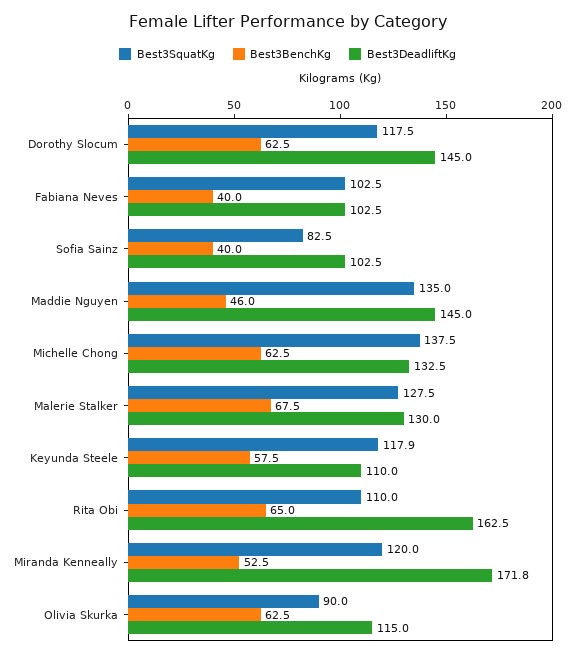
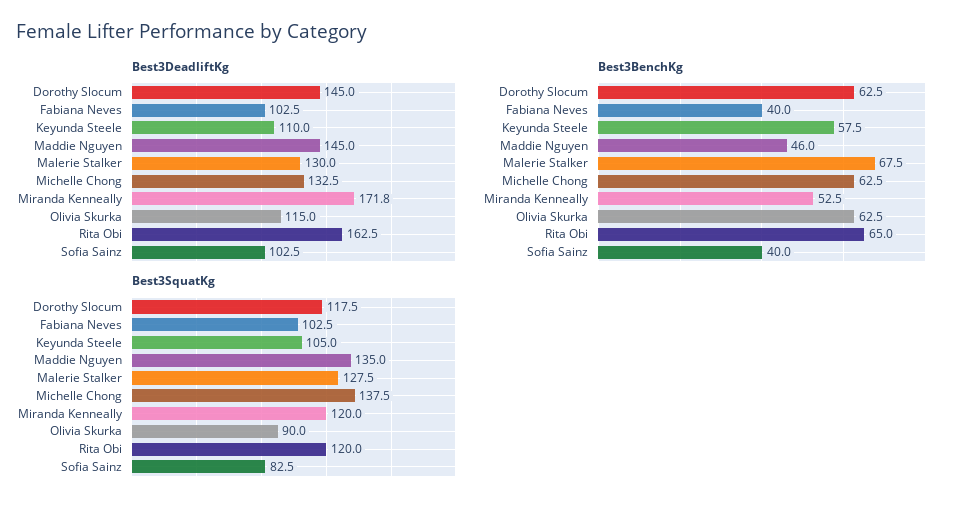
  {
    "Best3SquatKg": {
      "Dorothy Slocum": 117.5,
      "Fabiana Neves": 102.5,
      "Sofia Sainz": 82.5,
      "Maddie Nguyen": 135,
      "Michelle Chong": 137.5,
      "Malerie Stalker": 127.5,
-     "Keyunda Steele": 117.9,
+     "Keyunda Steele": 105,
-     "Rita Obi": 110,
+     "Rita Obi": 120,
      "Miranda Kenneally": 120,
      "Olivia Skurka": 90
    },
    "Best3BenchKg": {
      "Dorothy Slocum": 62.5,
      "Fabiana Neves": 40,
      "Sofia Sainz": 40,
      "Maddie Nguyen": 46,
      "Michelle Chong": 62.5,
      "Malerie Stalker": 67.5,
      "Keyunda Steele": 57.5,
      "Rita Obi": 65,
      "Miranda Kenneally": 52.5,
      "Olivia Skurka": 62.5
    },
    "Best3DeadliftKg": {
      "Dorothy Slocum": 145,
      "Fabiana Neves": 102.5,
      "Sofia Sainz": 102.5,
      "Maddie Nguyen": 145,
      "Michelle Chong": 132.5,
      "Malerie Stalker": 130,
      "Keyunda Steele": 110,
      "Rita Obi": 162.5,
      "Miranda Kenneally": 171.8,
      "Olivia Skurka": 115
    }
  }

